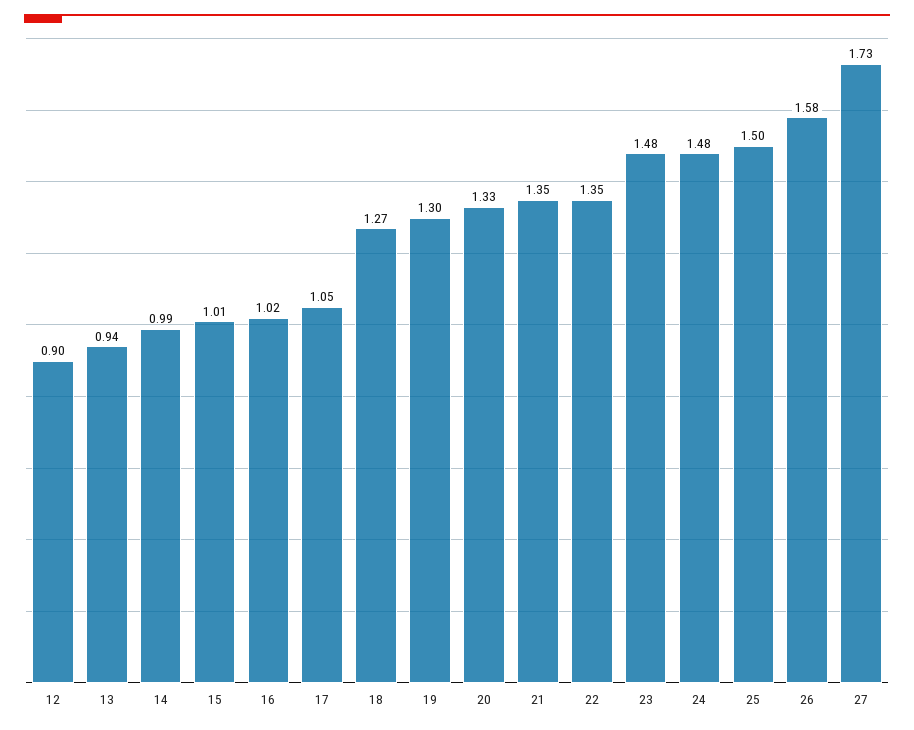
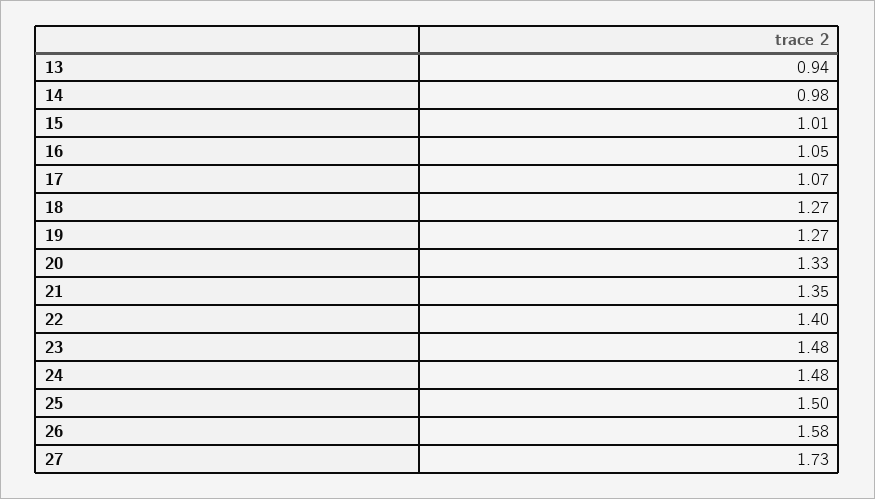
  {
-   "12": 0.9,
    "13": 0.94,
-   "14": 0.99,
+   "14": 0.98,
    "15": 1.01,
-   "16": 1.02,
+   "16": 1.05,
-   "17": 1.05,
+   "17": 1.07,
    "18": 1.27,
-   "19": 1.3,
+   "19": 1.27,
    "20": 1.33,
    "21": 1.35,
-   "22": 1.35,
+   "22": 1.4,
    "23": 1.48,
    "24": 1.48,
    "25": 1.5,
    "26": 1.58,
    "27": 1.73
  }

